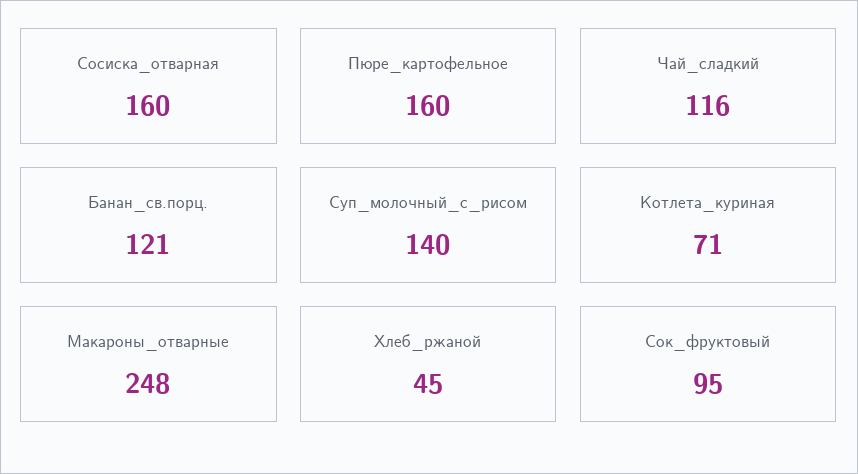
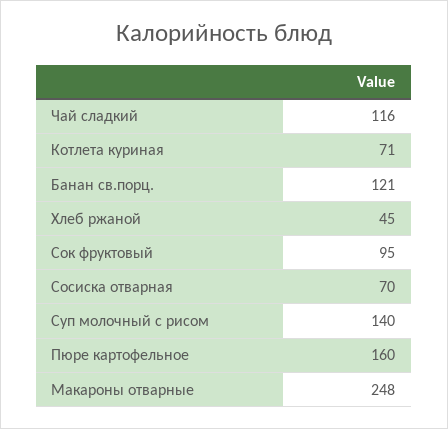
  {
-   "Сосиска_отварная": 160,
+   "Сосиска_отварная": 70,
    "Пюре_картофельное": 160,
    "Чай_сладкий": 116,
    "Банан_св.порц.": 121,
    "Суп_молочный_с_рисом": 140,
    "Котлета_куриная": 71,
    "Макароны_отварные": 248,
    "Хлеб_ржаной": 45,
    "Сок_фруктовый": 95
  }

